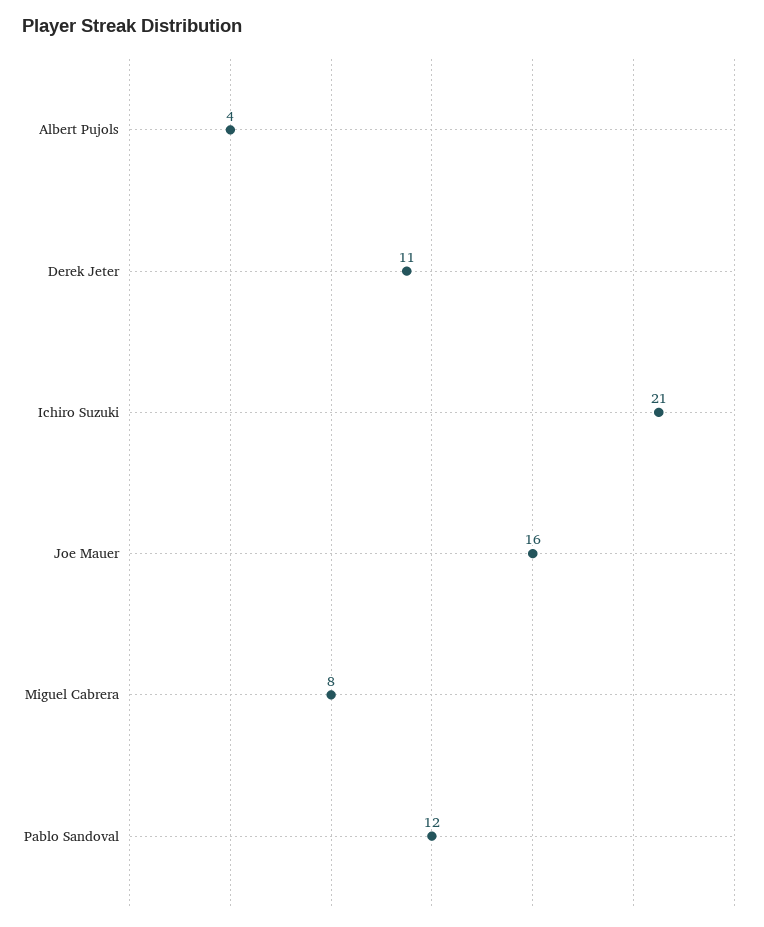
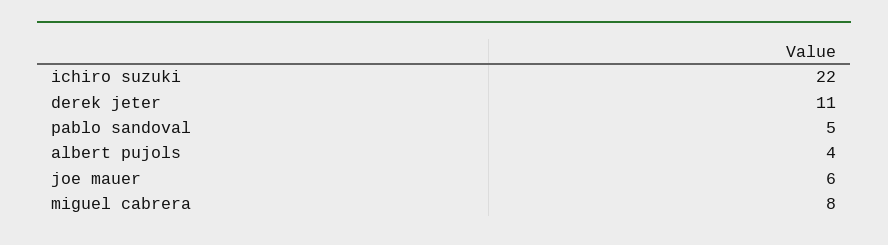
  {
    "Albert Pujols": 4,
    "Derek Jeter": 11,
-   "Ichiro Suzuki": 21,
+   "Ichiro Suzuki": 22,
-   "Joe Mauer": 16,
+   "Joe Mauer": 6,
    "Miguel Cabrera": 8,
-   "Pablo Sandoval": 12
+   "Pablo Sandoval": 5
  }

